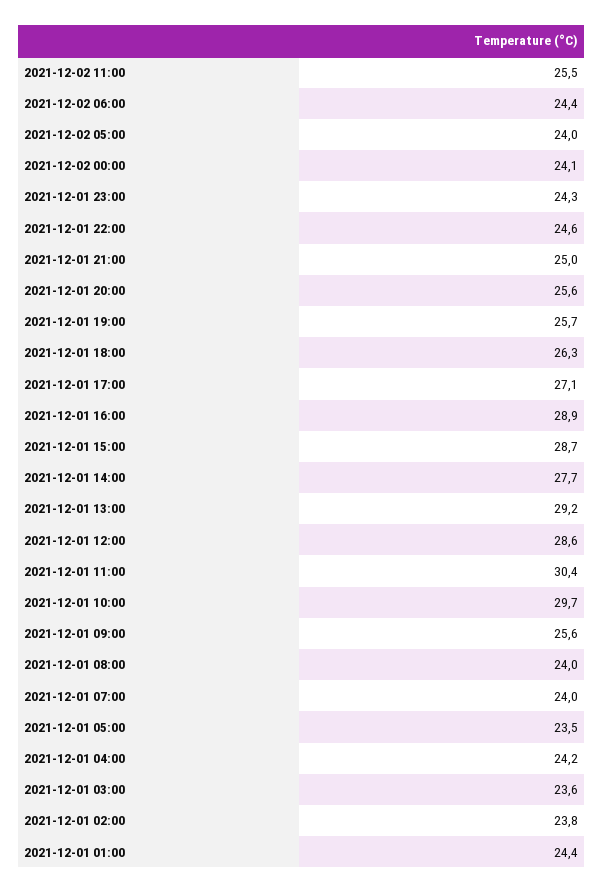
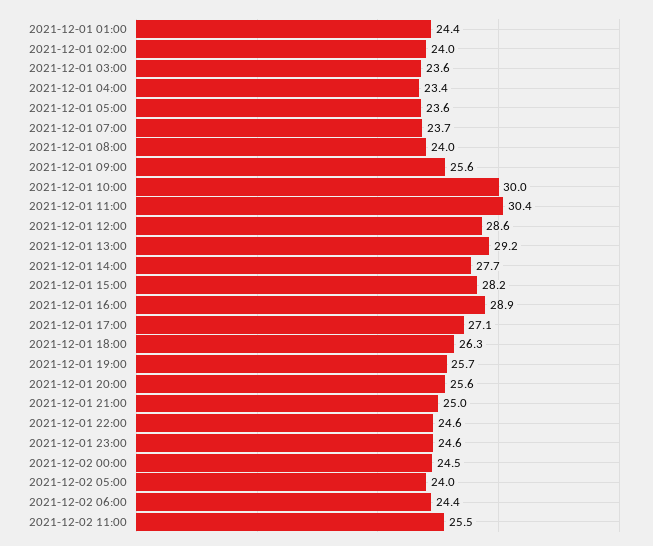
  {
    "2021-12-02 11:00": 25.5,
    "2021-12-02 06:00": 24.4,
    "2021-12-02 05:00": 24,
-   "2021-12-02 00:00": 24.1,
+   "2021-12-02 00:00": 24.5,
-   "2021-12-01 23:00": 24.3,
+   "2021-12-01 23:00": 24.6,
    "2021-12-01 22:00": 24.6,
    "2021-12-01 21:00": 25,
    "2021-12-01 20:00": 25.6,
    "2021-12-01 19:00": 25.7,
    "2021-12-01 18:00": 26.3,
    "2021-12-01 17:00": 27.1,
    "2021-12-01 16:00": 28.9,
-   "2021-12-01 15:00": 28.7,
+   "2021-12-01 15:00": 28.2,
    "2021-12-01 14:00": 27.7,
    "2021-12-01 13:00": 29.2,
    "2021-12-01 12:00": 28.6,
    "2021-12-01 11:00": 30.4,
-   "2021-12-01 10:00": 29.7,
+   "2021-12-01 10:00": 30,
    "2021-12-01 09:00": 25.6,
    "2021-12-01 08:00": 24,
-   "2021-12-01 07:00": 24,
+   "2021-12-01 07:00": 23.7,
-   "2021-12-01 05:00": 23.5,
+   "2021-12-01 05:00": 23.6,
-   "2021-12-01 04:00": 24.2,
+   "2021-12-01 04:00": 23.4,
    "2021-12-01 03:00": 23.6,
-   "2021-12-01 02:00": 23.8,
+   "2021-12-01 02:00": 24,
    "2021-12-01 01:00": 24.4
  }

